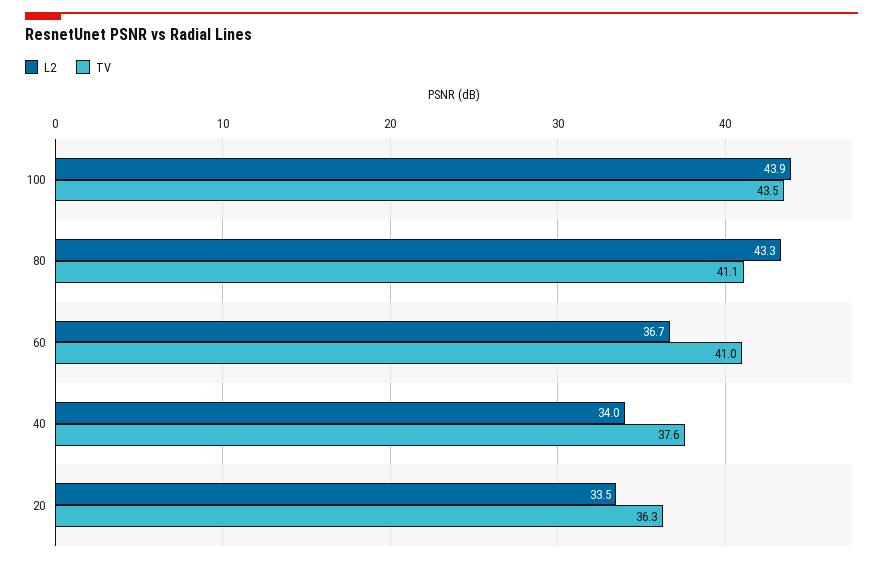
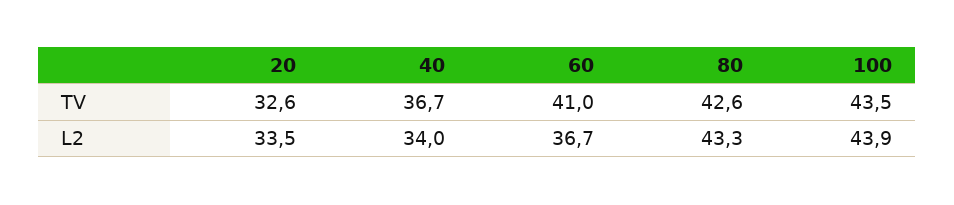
  {
    "L2": {
      "100": 43.9,
      "80": 43.3,
      "60": 36.7,
      "40": 34,
      "20": 33.5
    },
    "TV": {
      "100": 43.5,
-     "80": 41.1,
+     "80": 42.6,
      "60": 41,
-     "40": 37.6,
+     "40": 36.7,
-     "20": 36.3
+     "20": 32.6
    }
  }

